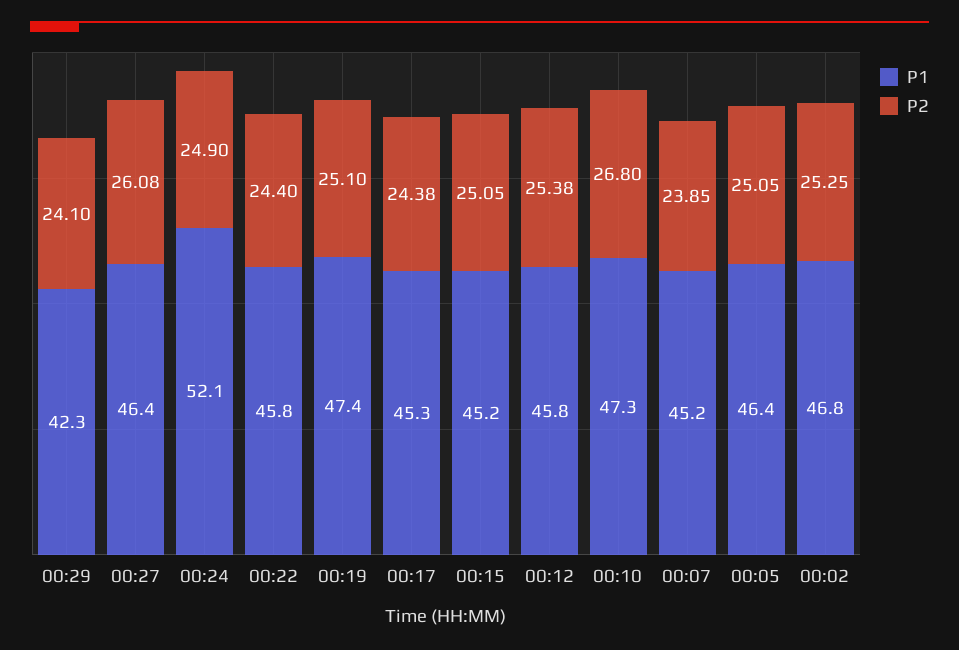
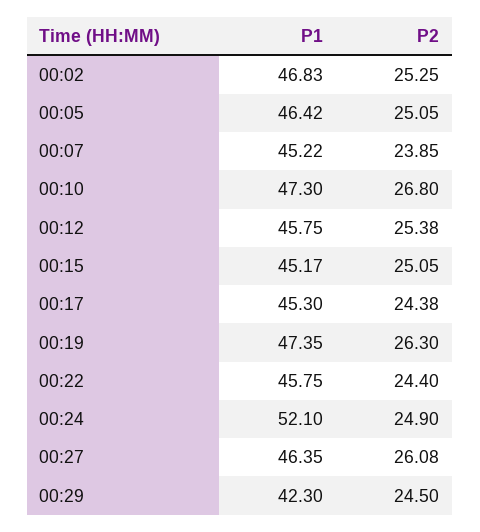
  {
    "P1": {
      "00:29": 42.3,
      "00:27": 46.35,
      "00:24": 52.1,
      "00:22": 45.75,
      "00:19": 47.35,
      "00:17": 45.3,
      "00:15": 45.17,
      "00:12": 45.75,
      "00:10": 47.3,
      "00:07": 45.22,
      "00:05": 46.42,
      "00:02": 46.83
    },
    "P2": {
-     "00:29": 24.1,
+     "00:29": 24.5,
      "00:27": 26.08,
      "00:24": 24.9,
      "00:22": 24.4,
-     "00:19": 25.1,
+     "00:19": 26.3,
      "00:17": 24.38,
      "00:15": 25.05,
      "00:12": 25.38,
      "00:10": 26.8,
      "00:07": 23.85,
      "00:05": 25.05,
      "00:02": 25.25
    }
  }

